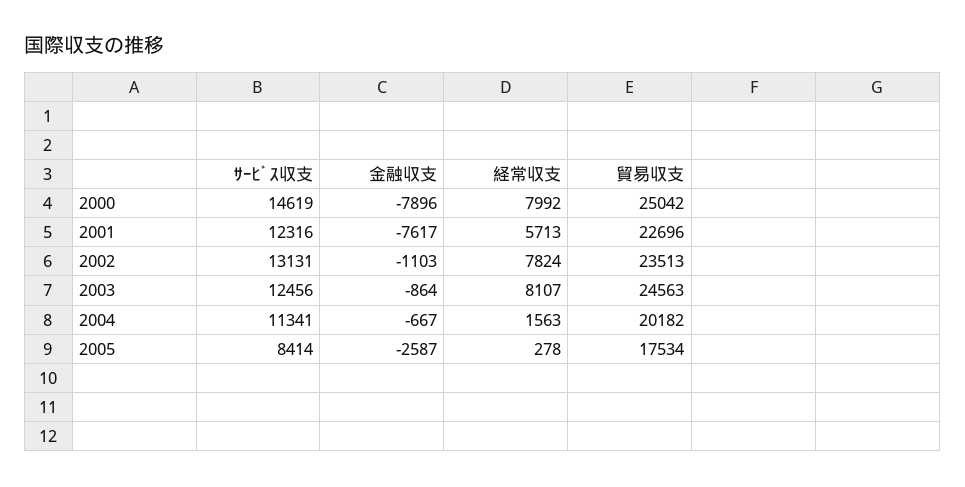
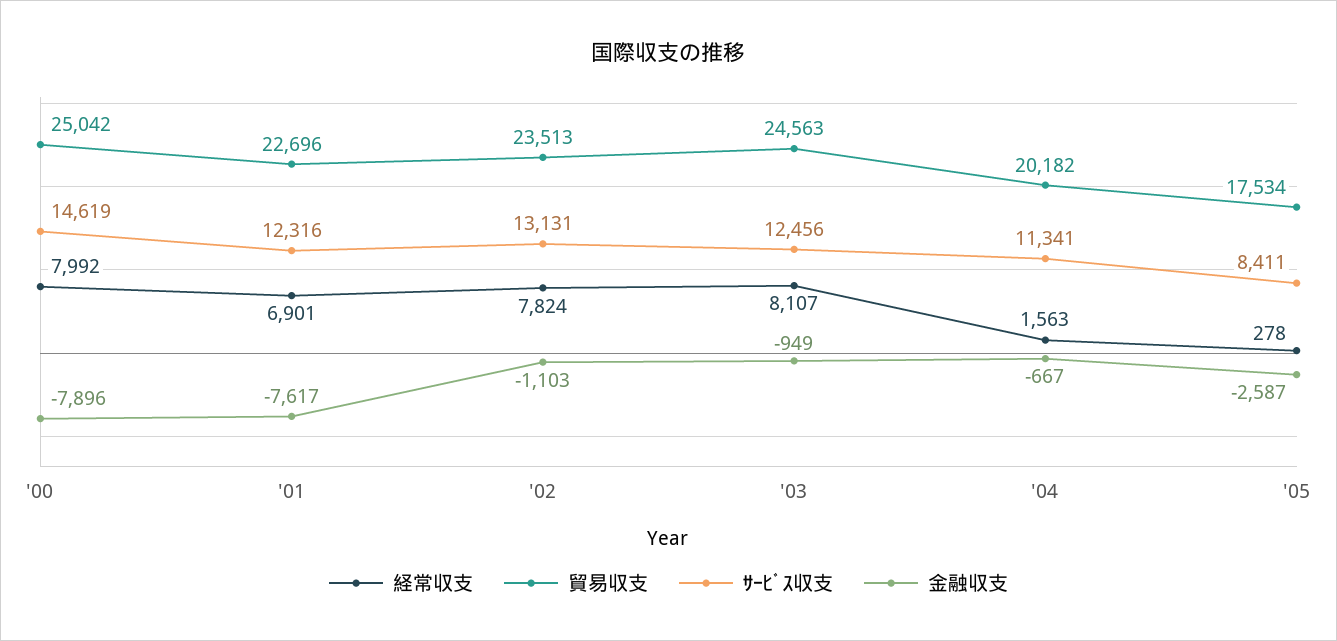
  {
    "ｻｰﾋﾞｽ収支": {
      "2000": 14619,
      "2001": 12316,
      "2002": 13131,
      "2003": 12456,
      "2004": 11341,
-     "2005": 8414
+     "2005": 8411
    },
    "金融収支": {
      "2000": -7896,
      "2001": -7617,
      "2002": -1103,
-     "2003": -864,
+     "2003": -949,
      "2004": -667,
      "2005": -2587
    },
    "経常収支": {
      "2000": 7992,
-     "2001": 5713,
+     "2001": 6901,
      "2002": 7824,
      "2003": 8107,
      "2004": 1563,
      "2005": 278
    },
    "貿易収支": {
      "2000": 25042,
      "2001": 22696,
      "2002": 23513,
      "2003": 24563,
      "2004": 20182,
      "2005": 17534
    }
  }

